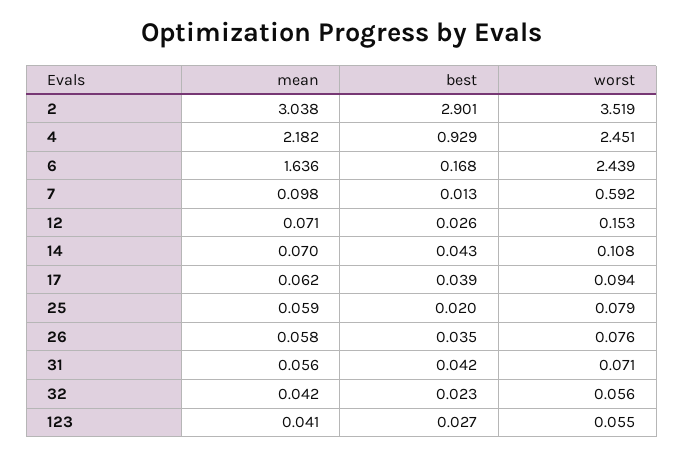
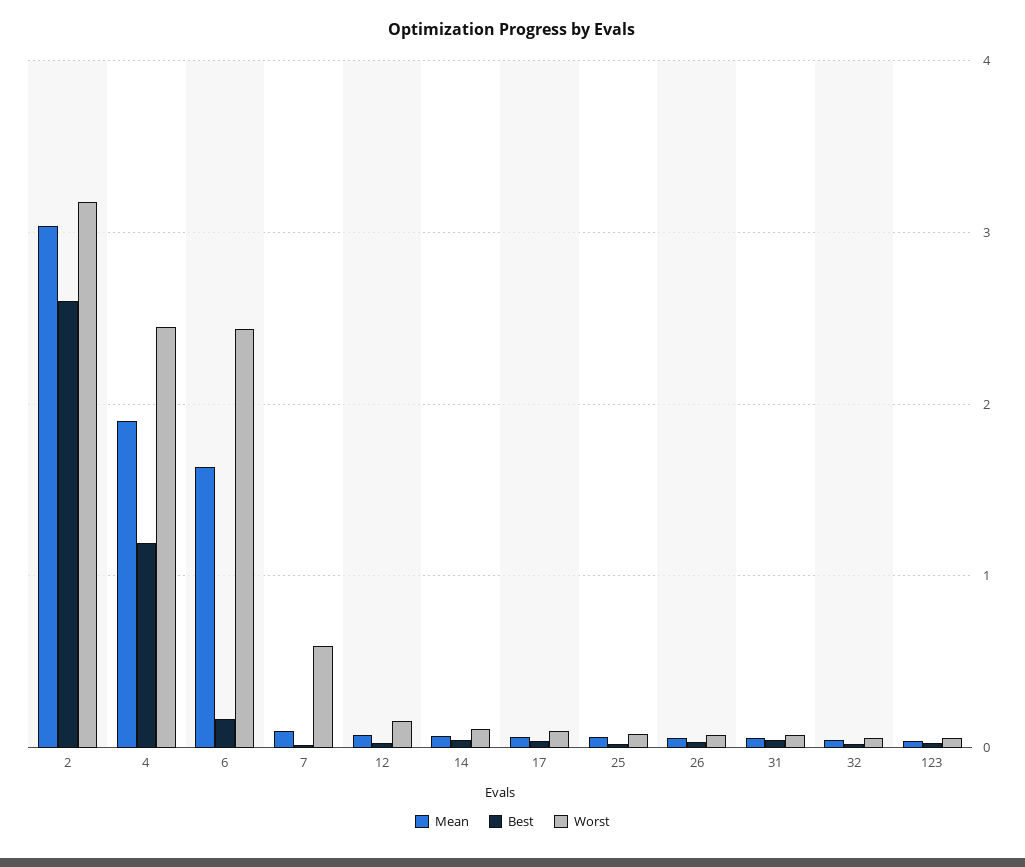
  {
    "mean": {
      "2": 3.038,
-     "4": 2.182,
+     "4": 1.9,
      "6": 1.636,
      "7": 0.098,
      "12": 0.071,
      "14": 0.07,
      "17": 0.062,
      "25": 0.059,
      "26": 0.058,
      "31": 0.056,
      "32": 0.042,
      "123": 0.041
    },
    "best": {
-     "2": 2.901,
+     "2": 2.6,
-     "4": 0.929,
+     "4": 1.2,
      "6": 0.168,
      "7": 0.013,
      "12": 0.026,
      "14": 0.043,
      "17": 0.039,
      "25": 0.02,
      "26": 0.035,
      "31": 0.042,
      "32": 0.023,
      "123": 0.027
    },
    "worst": {
-     "2": 3.519,
+     "2": 3.2,
      "4": 2.451,
      "6": 2.439,
      "7": 0.592,
      "12": 0.153,
      "14": 0.108,
      "17": 0.094,
      "25": 0.079,
      "26": 0.076,
      "31": 0.071,
      "32": 0.056,
      "123": 0.055
    }
  }

